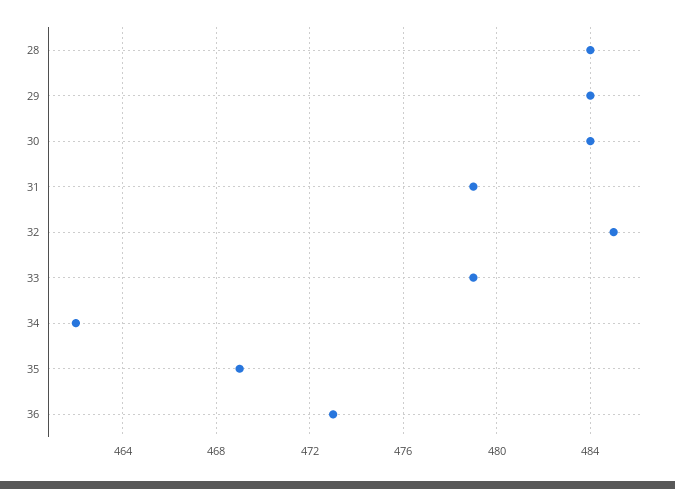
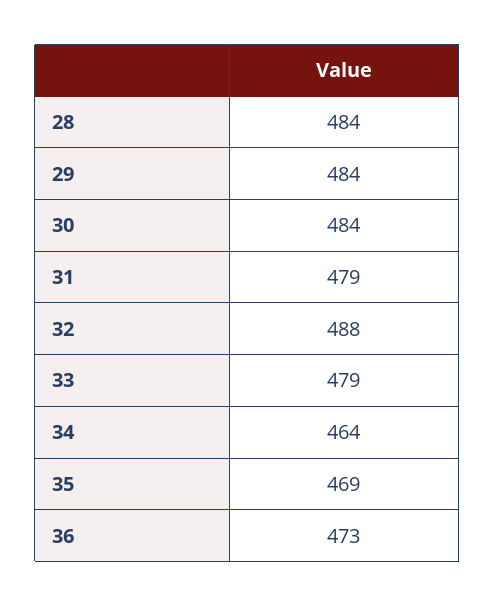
  {
    "28": 484,
    "29": 484,
    "30": 484,
    "31": 479,
-   "32": 485,
+   "32": 488,
    "33": 479,
-   "34": 462,
+   "34": 464,
    "35": 469,
    "36": 473
  }

